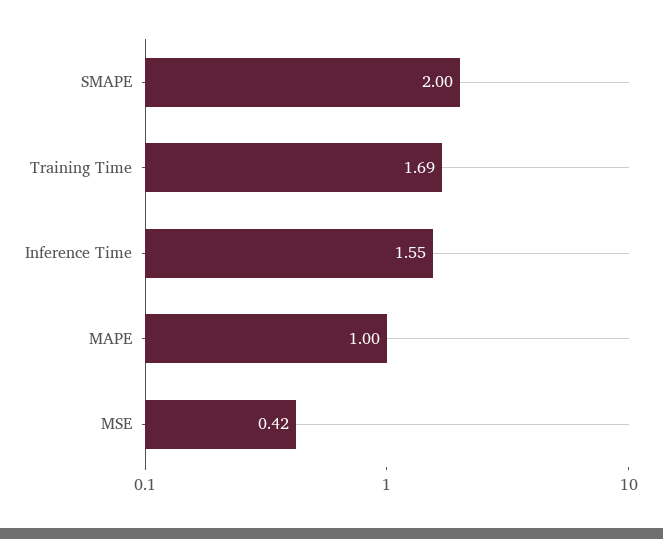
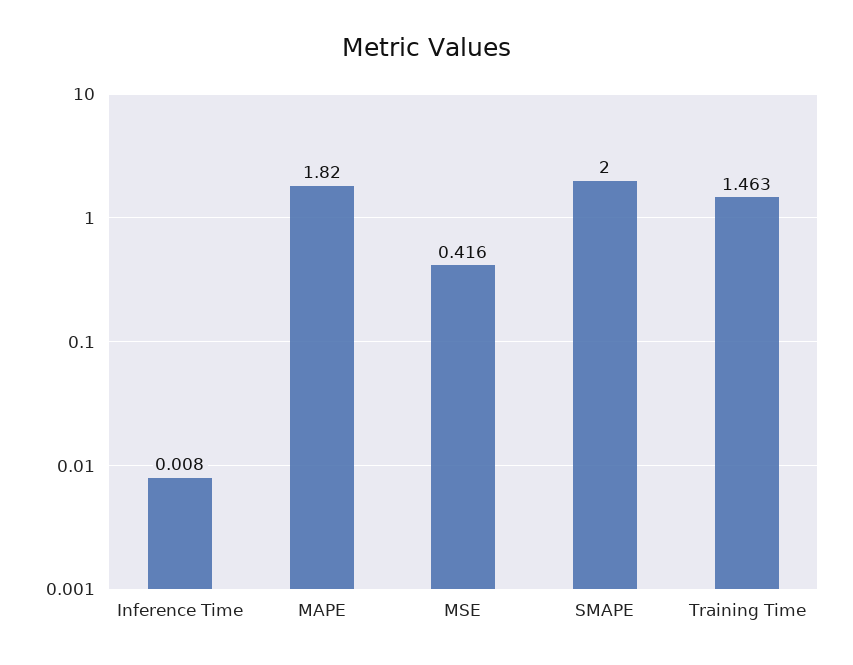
  {
    "SMAPE": 2,
-   "Training Time": 1.69,
+   "Training Time": 1.463,
-   "Inference Time": 1.55,
+   "Inference Time": 0.008,
-   "MAPE": 1,
+   "MAPE": 1.82,
    "MSE": 0.416
  }

